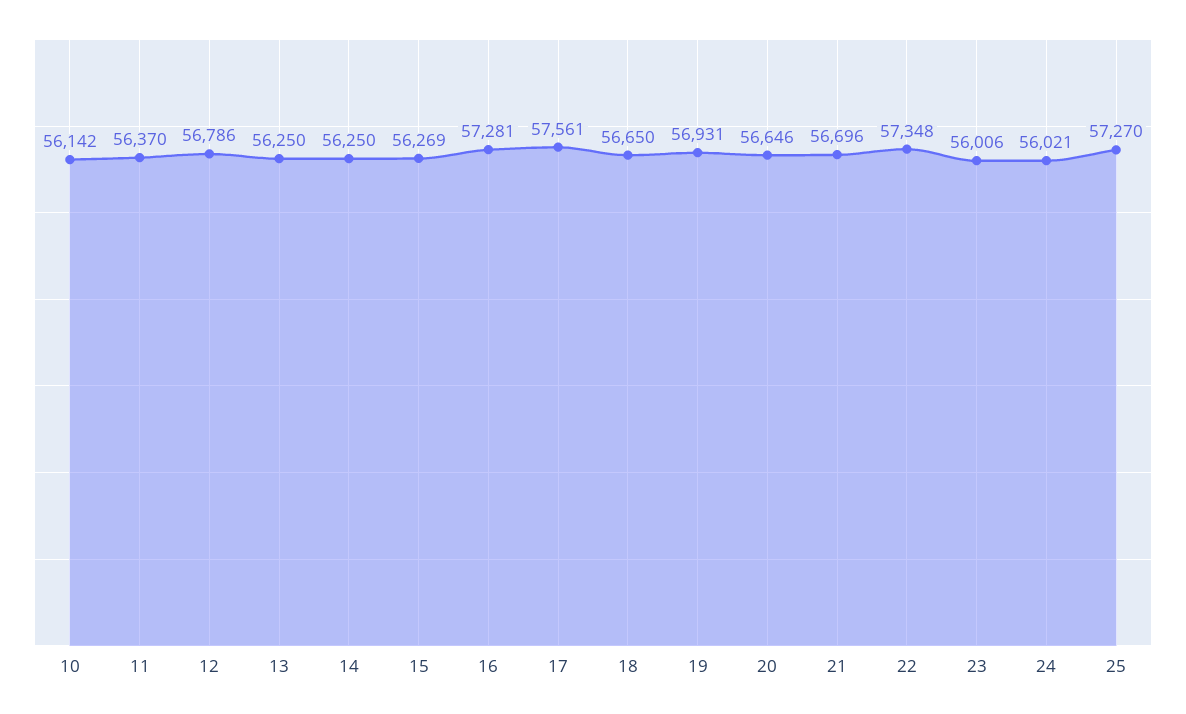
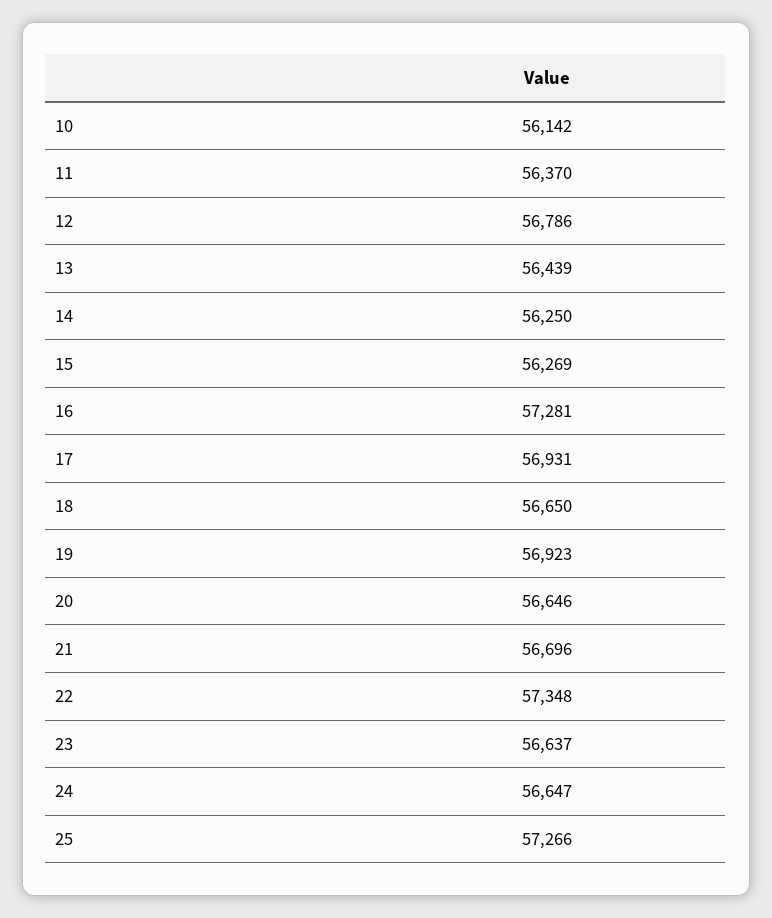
  {
    "10": 56142,
    "11": 56370,
    "12": 56786,
-   "13": 56250,
+   "13": 56439,
    "14": 56250,
    "15": 56269,
    "16": 57281,
-   "17": 57561,
+   "17": 56931,
    "18": 56650,
-   "19": 56931,
+   "19": 56923,
    "20": 56646,
    "21": 56696,
    "22": 57348,
-   "23": 56006,
+   "23": 56637,
-   "24": 56021,
+   "24": 56647,
-   "25": 57270
+   "25": 57266
  }

